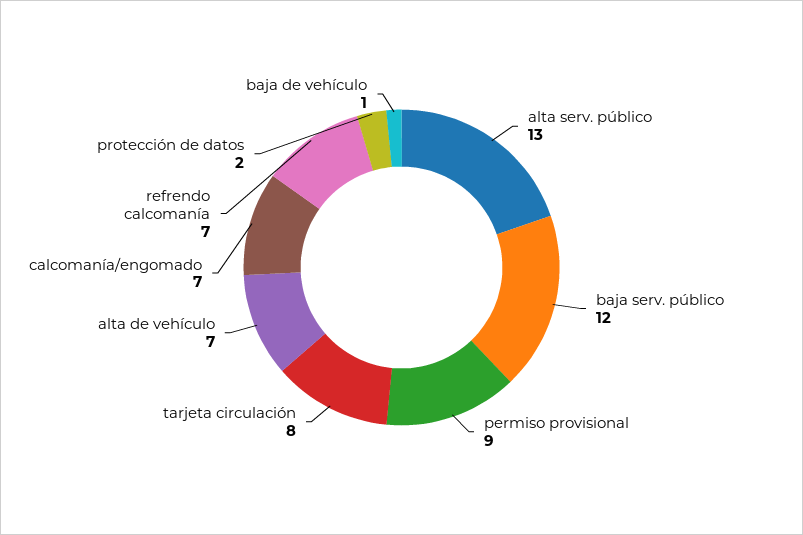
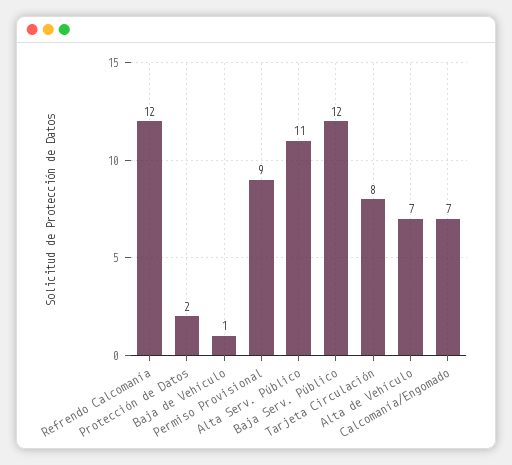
  {
-   "alta serv. público": 13,
+   "alta serv. público": 11,
    "baja serv. público": 12,
    "permiso provisional": 9,
    "tarjeta circulación": 8,
    "alta de vehículo": 7,
    "calcomanía/engomado": 7,
-   "refrendo calcomanía": 7,
+   "refrendo calcomanía": 12,
    "protección de datos": 2,
    "baja de vehículo": 1
  }

